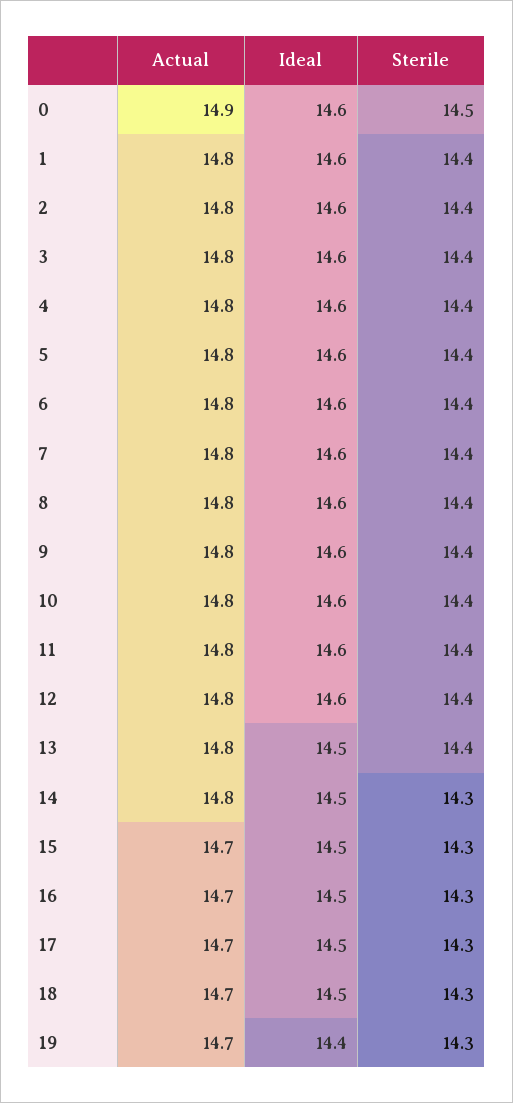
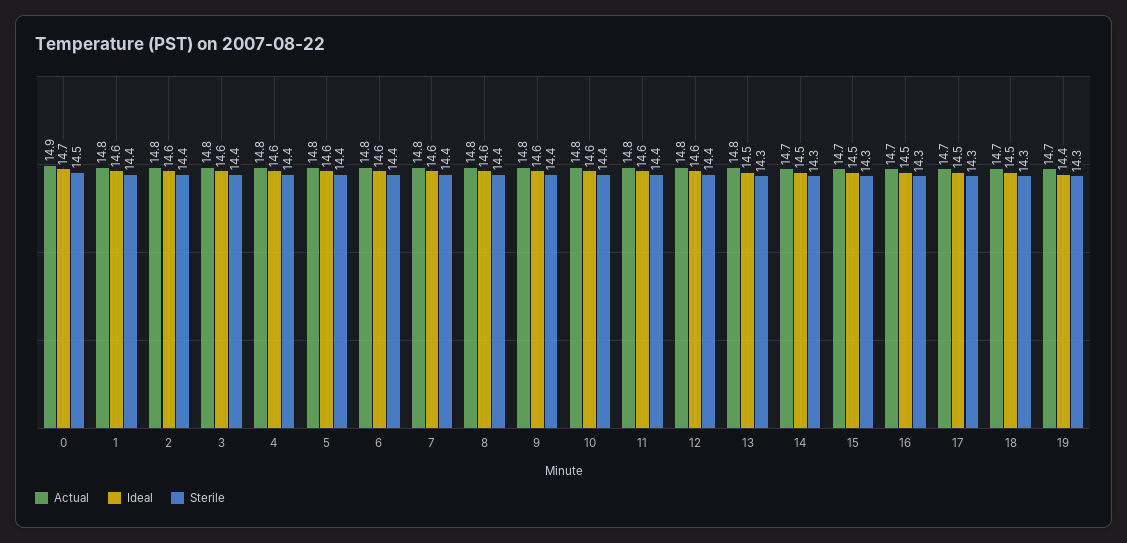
  {
    "Actual": {
      "0": 14.9,
      "1": 14.8,
      "2": 14.8,
      "3": 14.8,
      "4": 14.8,
      "5": 14.8,
      "6": 14.8,
      "7": 14.8,
      "8": 14.8,
      "9": 14.8,
      "10": 14.8,
      "11": 14.8,
      "12": 14.8,
      "13": 14.8,
-     "14": 14.8,
+     "14": 14.7,
      "15": 14.7,
      "16": 14.7,
      "17": 14.7,
      "18": 14.7,
      "19": 14.7
    },
    "Ideal": {
-     "0": 14.6,
+     "0": 14.7,
      "1": 14.6,
      "2": 14.6,
      "3": 14.6,
      "4": 14.6,
      "5": 14.6,
      "6": 14.6,
      "7": 14.6,
      "8": 14.6,
      "9": 14.6,
      "10": 14.6,
      "11": 14.6,
      "12": 14.6,
      "13": 14.5,
      "14": 14.5,
      "15": 14.5,
      "16": 14.5,
      "17": 14.5,
      "18": 14.5,
      "19": 14.4
    },
    "Sterile": {
      "0": 14.5,
      "1": 14.4,
      "2": 14.4,
      "3": 14.4,
      "4": 14.4,
      "5": 14.4,
      "6": 14.4,
      "7": 14.4,
      "8": 14.4,
      "9": 14.4,
      "10": 14.4,
      "11": 14.4,
      "12": 14.4,
-     "13": 14.4,
+     "13": 14.3,
      "14": 14.3,
      "15": 14.3,
      "16": 14.3,
      "17": 14.3,
      "18": 14.3,
      "19": 14.3
    }
  }

